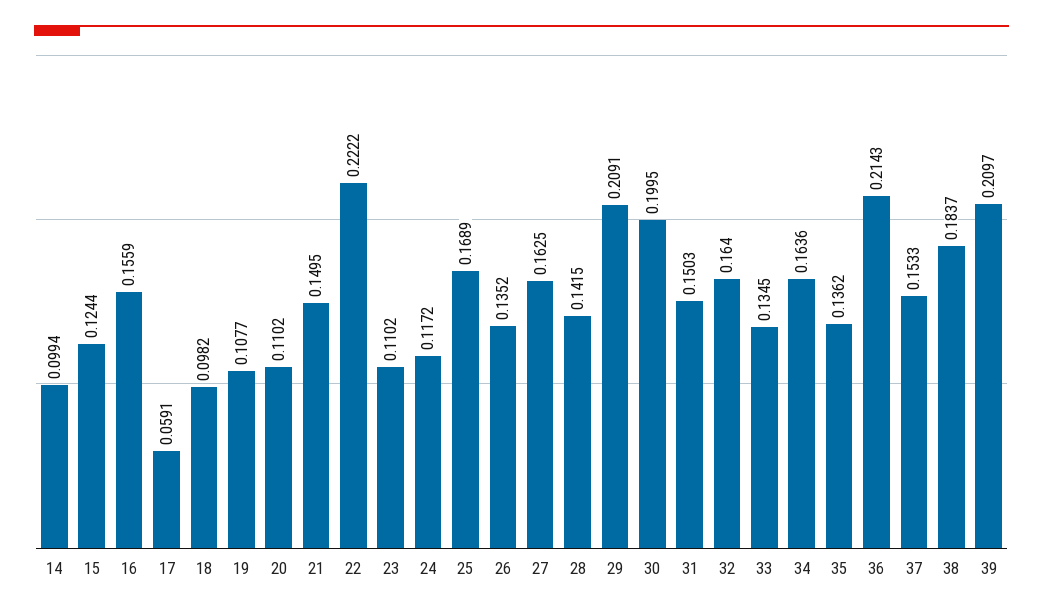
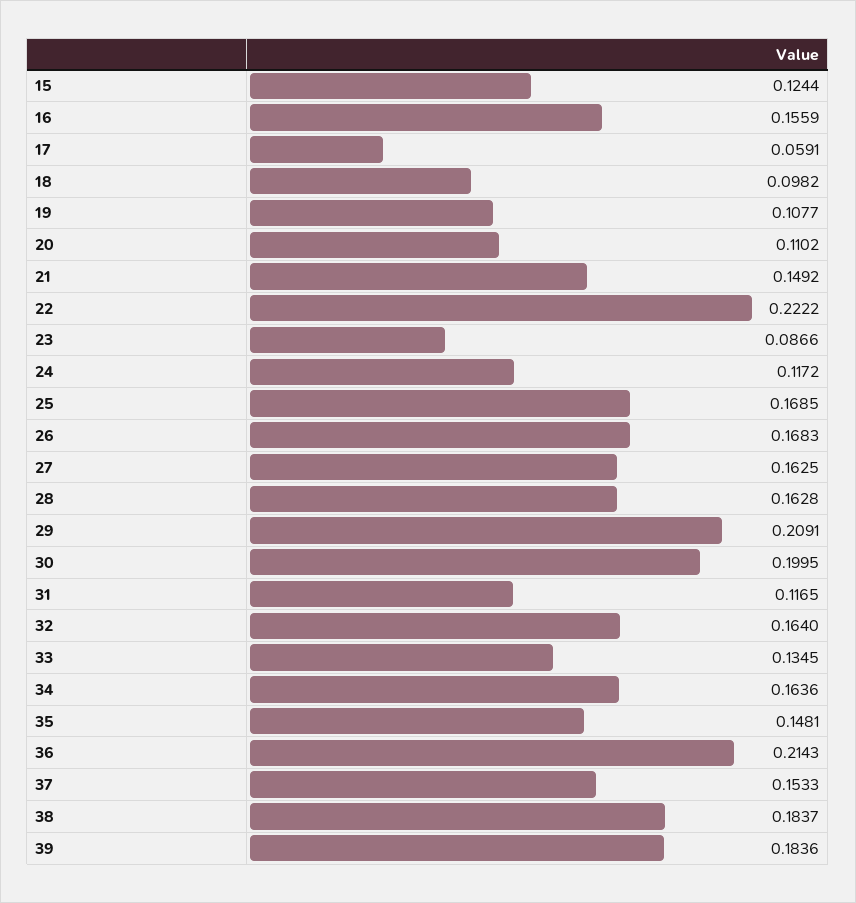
  {
-   "14": 0.0994,
    "15": 0.1244,
    "16": 0.1559,
    "17": 0.0591,
    "18": 0.0982,
    "19": 0.1077,
    "20": 0.1102,
-   "21": 0.1495,
+   "21": 0.1492,
    "22": 0.2222,
-   "23": 0.1102,
+   "23": 0.0866,
    "24": 0.1172,
-   "25": 0.1689,
+   "25": 0.1685,
-   "26": 0.1352,
+   "26": 0.1683,
    "27": 0.1625,
-   "28": 0.1415,
+   "28": 0.1628,
    "29": 0.2091,
    "30": 0.1995,
-   "31": 0.1503,
+   "31": 0.1165,
    "32": 0.164,
    "33": 0.1345,
    "34": 0.1636,
-   "35": 0.1362,
+   "35": 0.1481,
    "36": 0.2143,
    "37": 0.1533,
    "38": 0.1837,
-   "39": 0.2097
+   "39": 0.1836
  }

